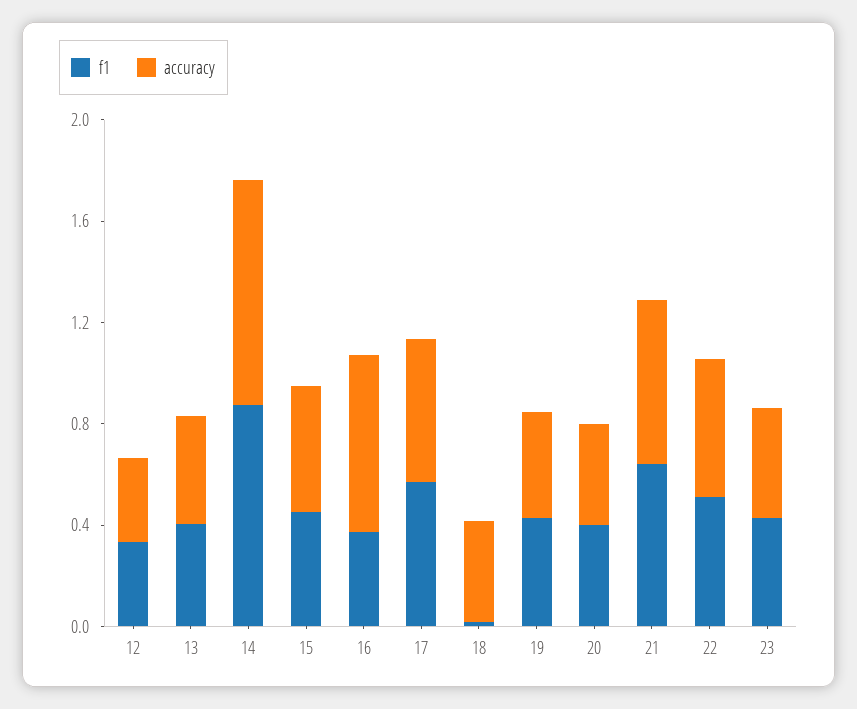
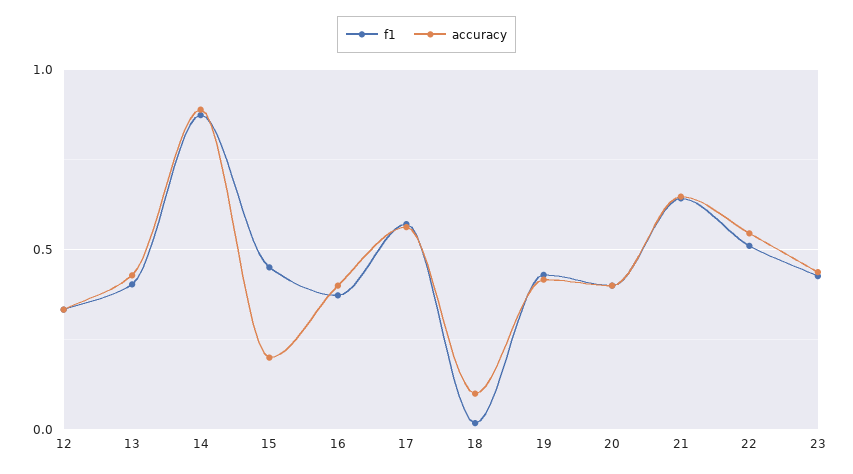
  {
    "f1": {
      "12": 0.35,
      "13": 0.4,
      "14": 0.85,
      "15": 0.45,
      "16": 0.35,
      "17": 0.55,
      "18": 0,
      "19": 0.45,
      "20": 0.4,
      "21": 0.65,
      "22": 0.5,
      "23": 0.45
    },
    "accuracy": {
      "12": 0.35,
      "13": 0.45,
      "14": 0.9,
-     "15": 0.5,
+     "15": 0.2,
-     "16": 0.7,
+     "16": 0.4,
      "17": 0.55,
-     "18": 0.4,
+     "18": 0.1,
      "19": 0.4,
      "20": 0.4,
      "21": 0.65,
      "22": 0.55,
      "23": 0.45
    }
  }

